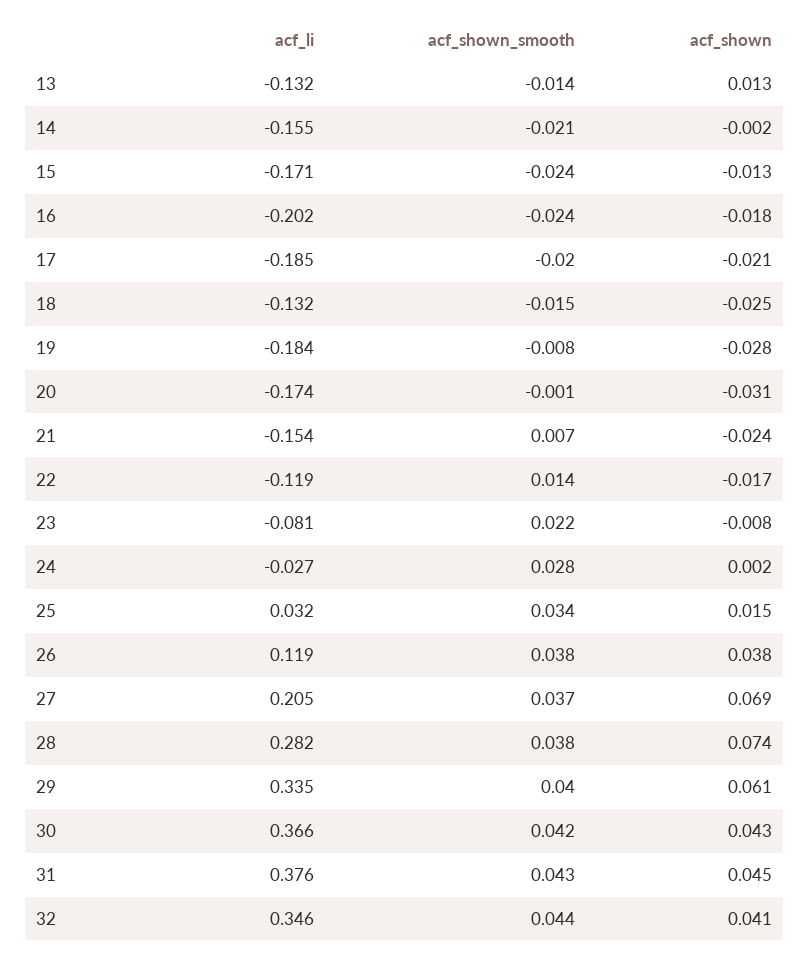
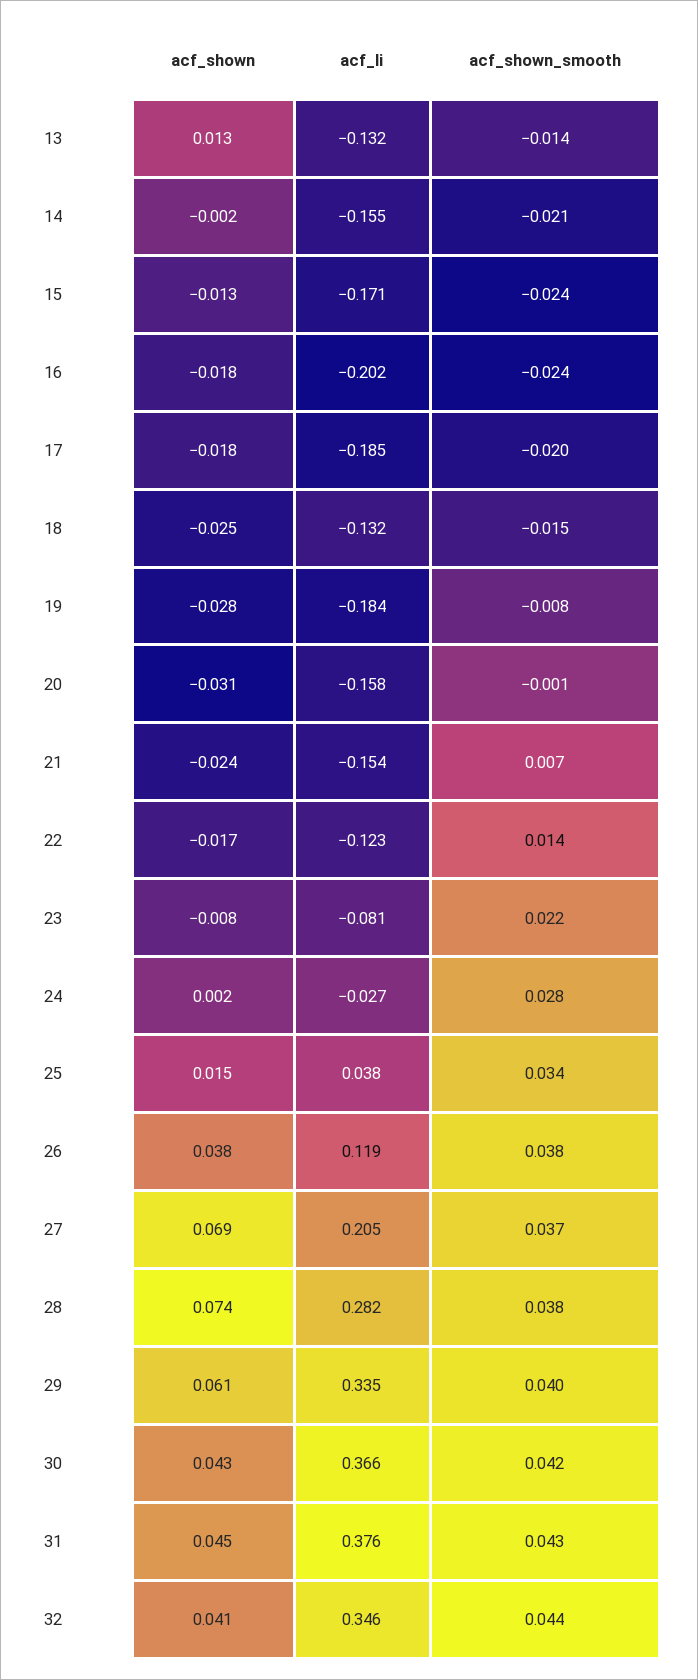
  {
    "acf_li": {
      "13": -0.132,
      "14": -0.155,
      "15": -0.171,
      "16": -0.202,
      "17": -0.185,
      "18": -0.132,
      "19": -0.184,
-     "20": -0.174,
+     "20": -0.158,
      "21": -0.154,
-     "22": -0.119,
+     "22": -0.123,
      "23": -0.081,
      "24": -0.027,
-     "25": 0.032,
+     "25": 0.038,
      "26": 0.119,
      "27": 0.205,
      "28": 0.282,
      "29": 0.335,
      "30": 0.366,
      "31": 0.376,
      "32": 0.346
    },
    "acf_shown_smooth": {
      "13": -0.014,
      "14": -0.021,
      "15": -0.024,
      "16": -0.024,
      "17": -0.02,
      "18": -0.015,
      "19": -0.008,
      "20": -0.001,
      "21": 0.007,
      "22": 0.014,
      "23": 0.022,
      "24": 0.028,
      "25": 0.034,
      "26": 0.038,
      "27": 0.037,
      "28": 0.038,
      "29": 0.04,
      "30": 0.042,
      "31": 0.043,
      "32": 0.044
    },
    "acf_shown": {
      "13": 0.013,
      "14": -0.002,
      "15": -0.013,
      "16": -0.018,
-     "17": -0.021,
+     "17": -0.018,
      "18": -0.025,
      "19": -0.028,
      "20": -0.031,
      "21": -0.024,
      "22": -0.017,
      "23": -0.008,
      "24": 0.002,
      "25": 0.015,
      "26": 0.038,
      "27": 0.069,
      "28": 0.074,
      "29": 0.061,
      "30": 0.043,
      "31": 0.045,
      "32": 0.041
    }
  }

